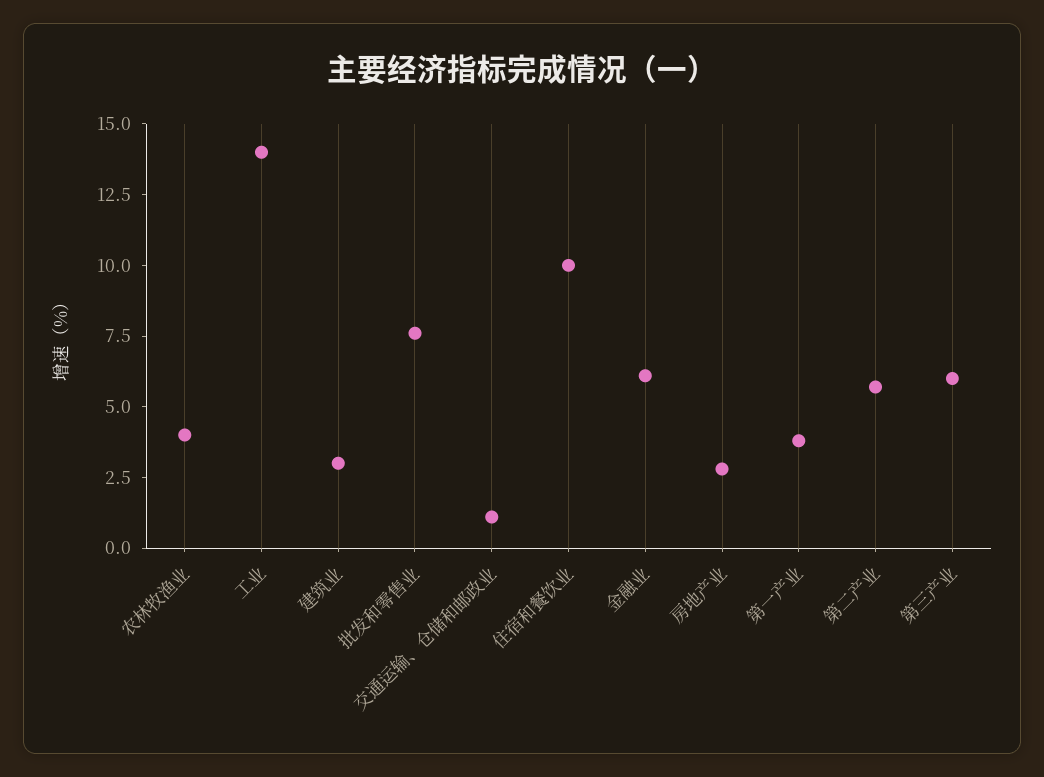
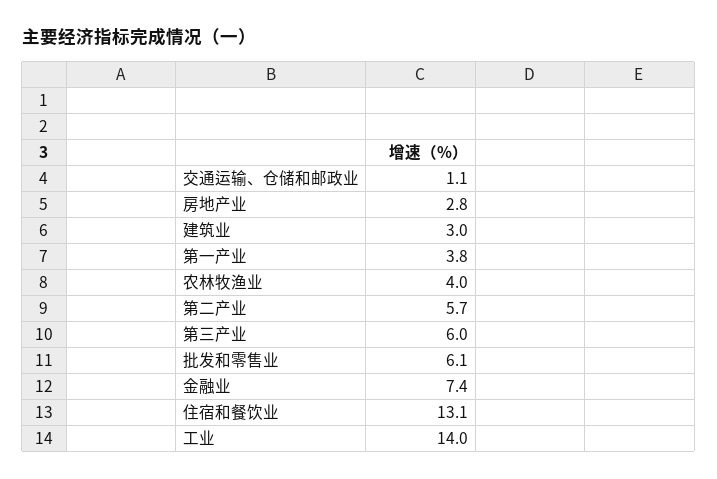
  {
    "农林牧渔业": 4,
    "工业": 14,
    "建筑业": 3,
-   "批发和零售业": 7.5,
+   "批发和零售业": 6.1,
    "交通运输、仓储和邮政业": 1.1,
-   "住宿和餐饮业": 10,
+   "住宿和餐饮业": 13.1,
-   "金融业": 6,
+   "金融业": 7.4,
    "房地产业": 2.8,
    "第一产业": 3.8,
    "第二产业": 5.7,
    "第三产业": 6
  }

